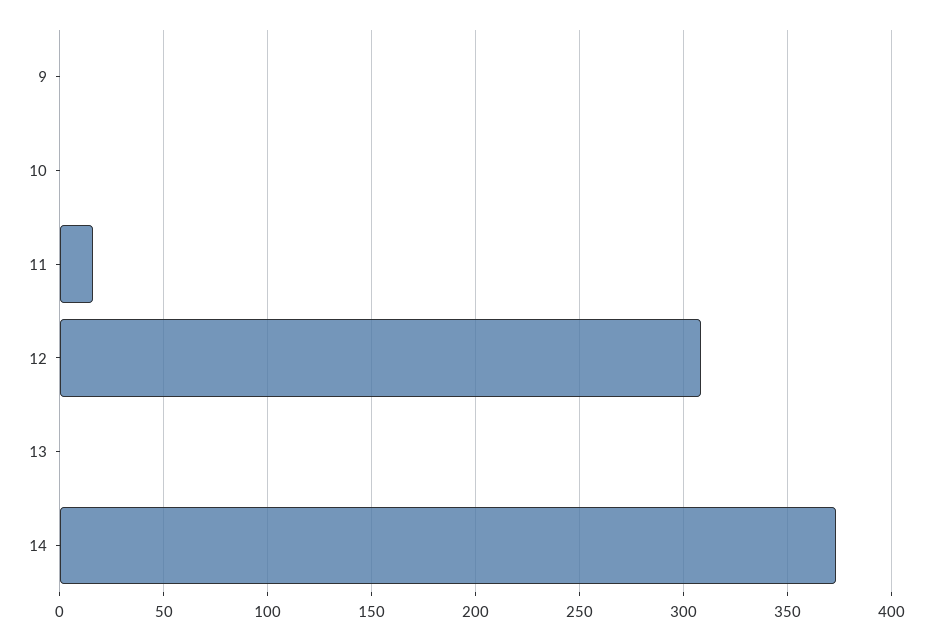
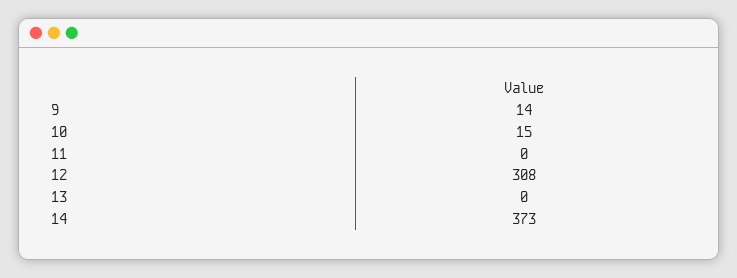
  {
-   "9": 0,
+   "9": 14,
-   "10": 0,
+   "10": 15,
-   "11": 15,
+   "11": 0,
    "12": 308,
    "13": 0,
    "14": 373
  }

